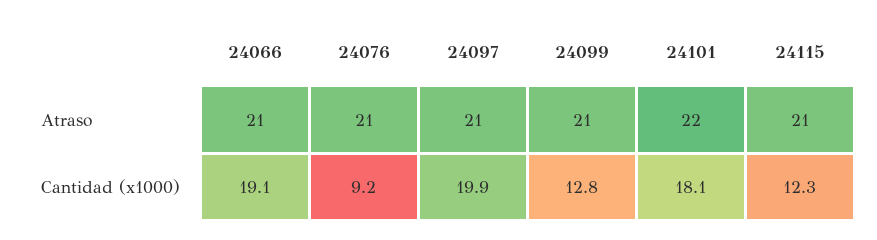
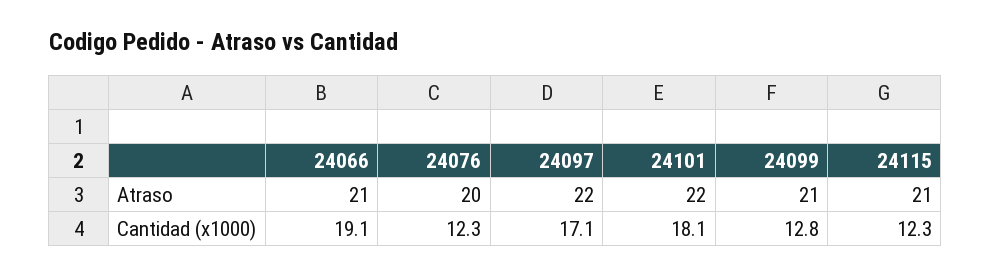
  {
    "24066": {
      "Atraso": 21,
      "Cantidad (x1000)": 19.1
    },
    "24076": {
-     "Atraso": 21,
+     "Atraso": 20,
-     "Cantidad (x1000)": 9.2
+     "Cantidad (x1000)": 12.3
    },
    "24097": {
-     "Atraso": 21,
+     "Atraso": 22,
-     "Cantidad (x1000)": 19.9
+     "Cantidad (x1000)": 17.1
    },
    "24099": {
      "Atraso": 21,
      "Cantidad (x1000)": 12.8
    },
    "24101": {
      "Atraso": 22,
      "Cantidad (x1000)": 18.1
    },
    "24115": {
      "Atraso": 21,
      "Cantidad (x1000)": 12.3
    }
  }

